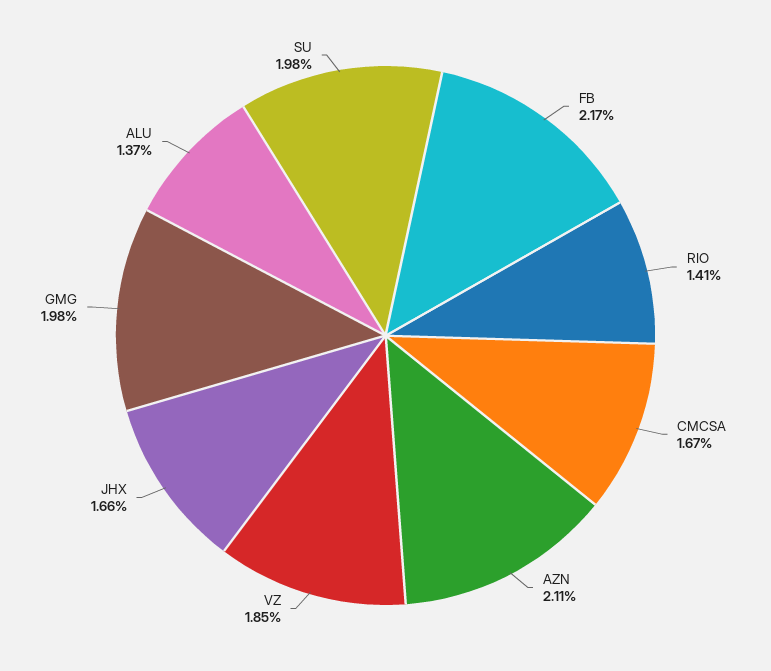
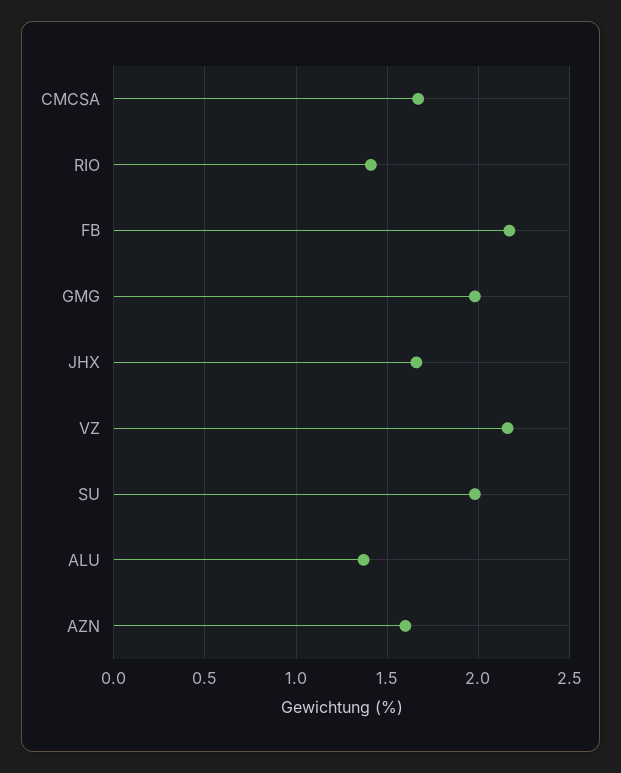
  {
    "FB": 2.17,
    "RIO": 1.41,
    "CMCSA": 1.67,
-   "AZN": 2.11,
+   "AZN": 1.6,
-   "VZ": 1.85,
+   "VZ": 2.15,
    "JHX": 1.66,
    "GMG": 1.98,
    "ALU": 1.37,
    "SU": 1.98
  }

